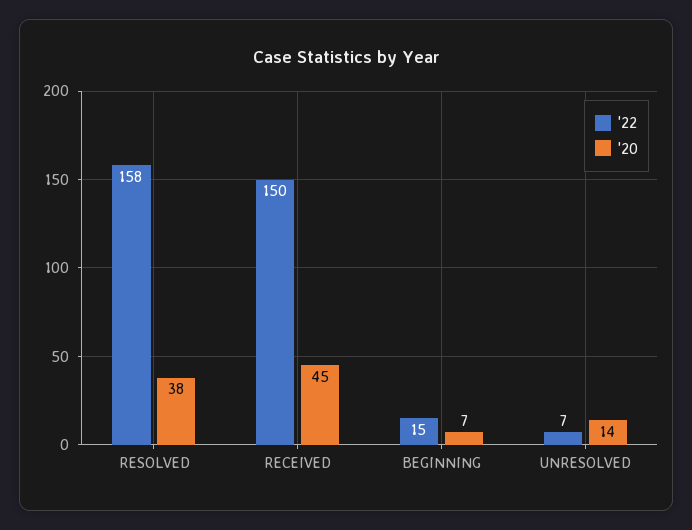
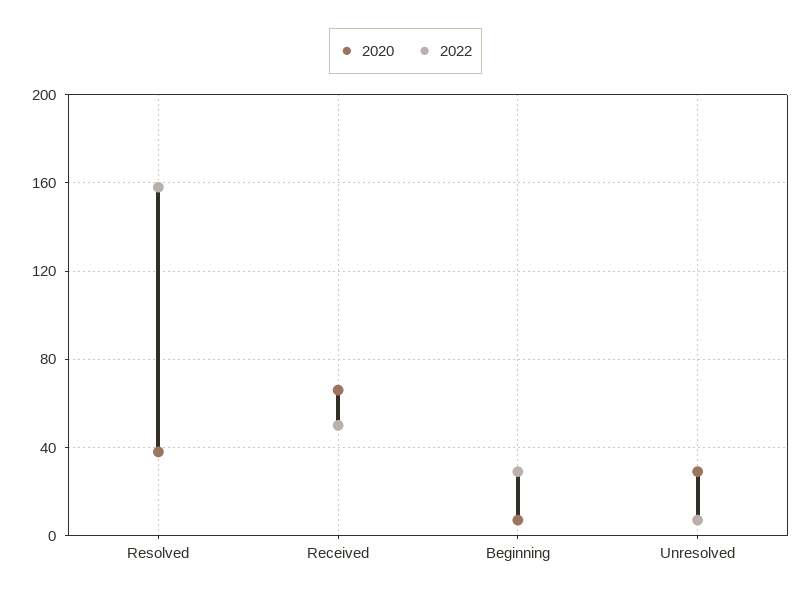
  {
    "'22": {
      "RESOLVED": 158,
-     "RECEIVED": 150,
+     "RECEIVED": 50,
-     "BEGINNING": 15,
+     "BEGINNING": 30,
      "UNRESOLVED": 7
    },
    "'20": {
      "RESOLVED": 38,
-     "RECEIVED": 45,
+     "RECEIVED": 65,
      "BEGINNING": 7,
-     "UNRESOLVED": 14
+     "UNRESOLVED": 30
    }
  }

